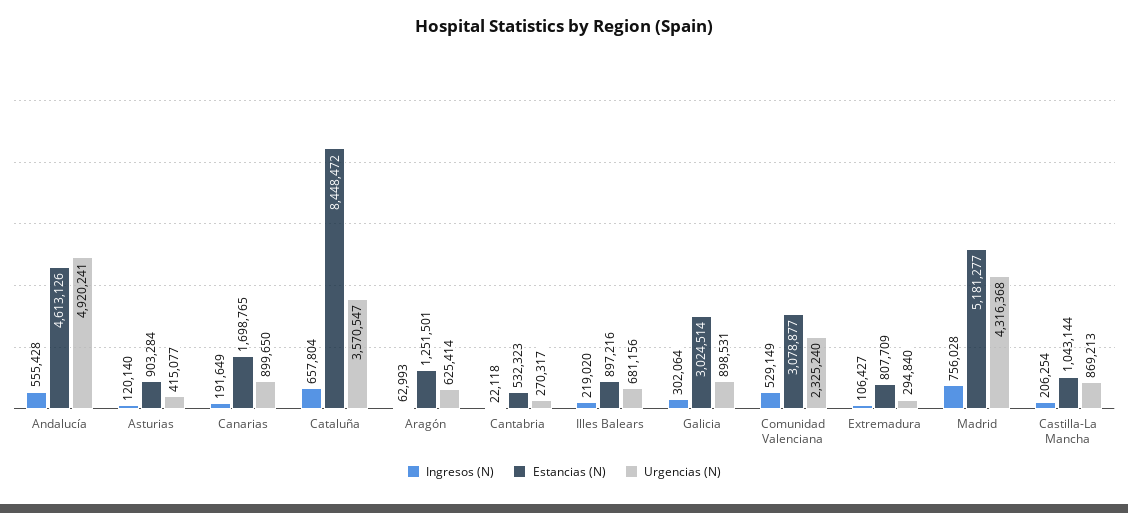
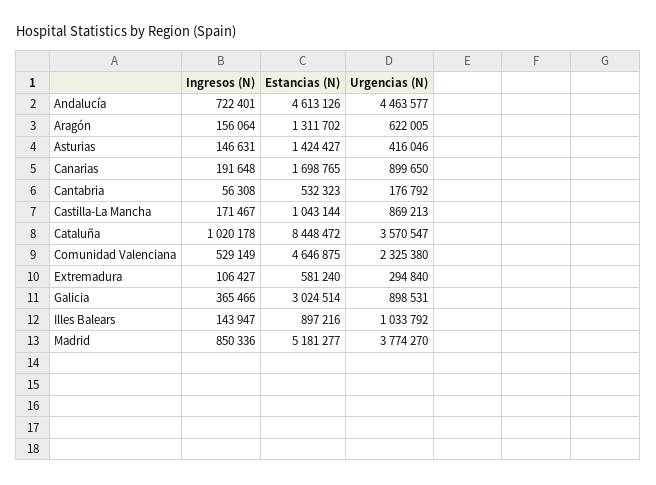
  {
    "Ingresos (N)": {
-     "Andalucía": 555428,
+     "Andalucía": 722401,
-     "Asturias": 120140,
+     "Asturias": 146631,
-     "Canarias": 191649,
+     "Canarias": 191648,
-     "Cataluña": 657804,
+     "Cataluña": 1020178,
-     "Aragón": 62993,
+     "Aragón": 156064,
-     "Cantabria": 22118,
+     "Cantabria": 56308,
-     "Illes Balears": 219020,
+     "Illes Balears": 143947,
-     "Galicia": 302064,
+     "Galicia": 365466,
      "Comunidad Valenciana": 529149,
      "Extremadura": 106427,
-     "Madrid": 756028,
+     "Madrid": 850336,
-     "Castilla-La Mancha": 206254
+     "Castilla-La Mancha": 171467
    },
    "Estancias (N)": {
      "Andalucía": 4613126,
-     "Asturias": 903284,
+     "Asturias": 1424427,
      "Canarias": 1698765,
      "Cataluña": 8448472,
-     "Aragón": 1251501,
+     "Aragón": 1311702,
      "Cantabria": 532323,
      "Illes Balears": 897216,
      "Galicia": 3024514,
-     "Comunidad Valenciana": 3078877,
+     "Comunidad Valenciana": 4646875,
-     "Extremadura": 807709,
+     "Extremadura": 581240,
      "Madrid": 5181277,
      "Castilla-La Mancha": 1043144
    },
    "Urgencias (N)": {
-     "Andalucía": 4920241,
+     "Andalucía": 4463577,
-     "Asturias": 415077,
+     "Asturias": 416046,
      "Canarias": 899650,
      "Cataluña": 3570547,
-     "Aragón": 625414,
+     "Aragón": 622005,
-     "Cantabria": 270317,
+     "Cantabria": 176792,
-     "Illes Balears": 681156,
+     "Illes Balears": 1033792,
      "Galicia": 898531,
-     "Comunidad Valenciana": 2325240,
+     "Comunidad Valenciana": 2325380,
      "Extremadura": 294840,
-     "Madrid": 4316368,
+     "Madrid": 3774270,
      "Castilla-La Mancha": 869213
    }
  }

